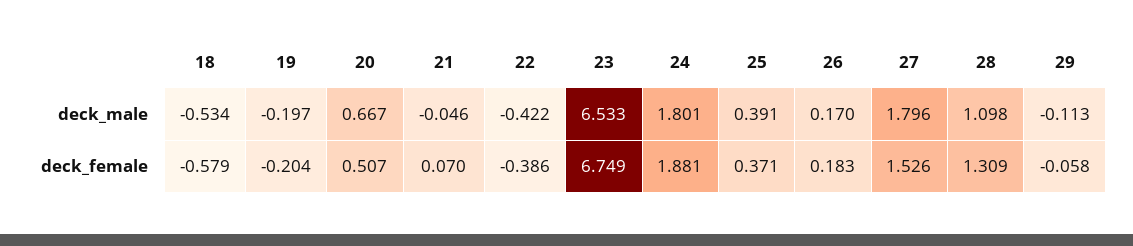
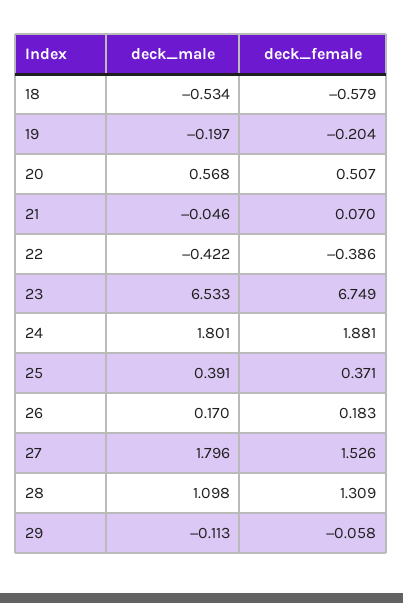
  {
    "18": {
      "deck_male": -0.534,
      "deck_female": -0.579
    },
    "19": {
      "deck_male": -0.197,
      "deck_female": -0.204
    },
    "20": {
-     "deck_male": 0.667,
+     "deck_male": 0.568,
      "deck_female": 0.507
    },
    "21": {
      "deck_male": -0.046,
      "deck_female": 0.07
    },
    "22": {
      "deck_male": -0.422,
      "deck_female": -0.386
    },
    "23": {
      "deck_male": 6.533,
      "deck_female": 6.749
    },
    "24": {
      "deck_male": 1.801,
      "deck_female": 1.881
    },
    "25": {
      "deck_male": 0.391,
      "deck_female": 0.371
    },
    "26": {
      "deck_male": 0.17,
      "deck_female": 0.183
    },
    "27": {
      "deck_male": 1.796,
      "deck_female": 1.526
    },
    "28": {
      "deck_male": 1.098,
      "deck_female": 1.309
    },
    "29": {
      "deck_male": -0.113,
      "deck_female": -0.058
    }
  }

